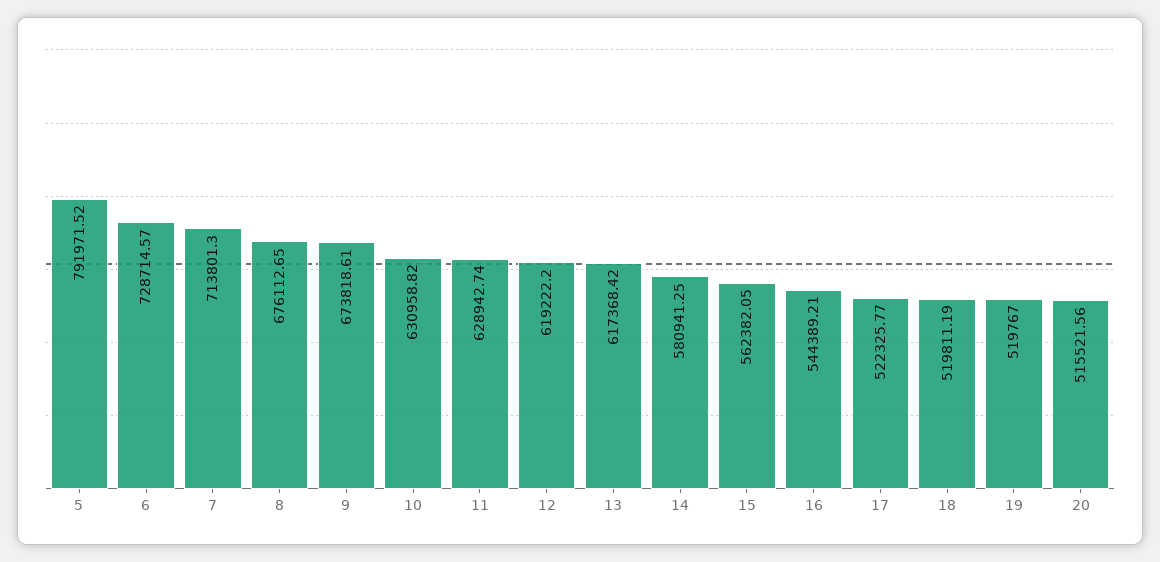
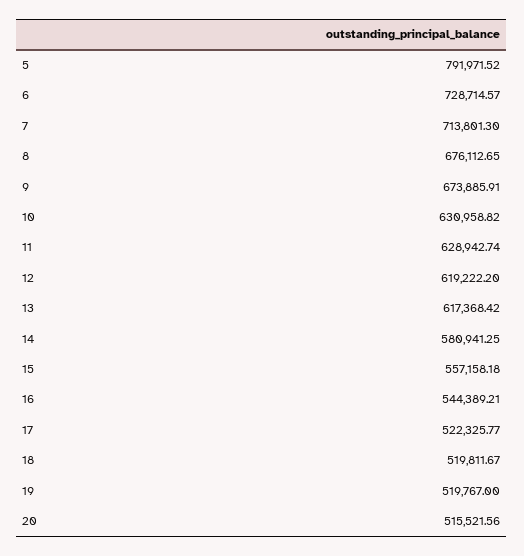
  {
    "5": 791971.52,
    "6": 728714.57,
    "7": 713801.3,
    "8": 676112.65,
-   "9": 673818.61,
+   "9": 673885.91,
    "10": 630958.82,
    "11": 628942.74,
    "12": 619222.2,
    "13": 617368.42,
    "14": 580941.25,
-   "15": 562382.05,
+   "15": 557158.18,
    "16": 544389.21,
    "17": 522325.77,
-   "18": 519811.19,
+   "18": 519811.67,
    "19": 519767,
    "20": 515521.56
  }

